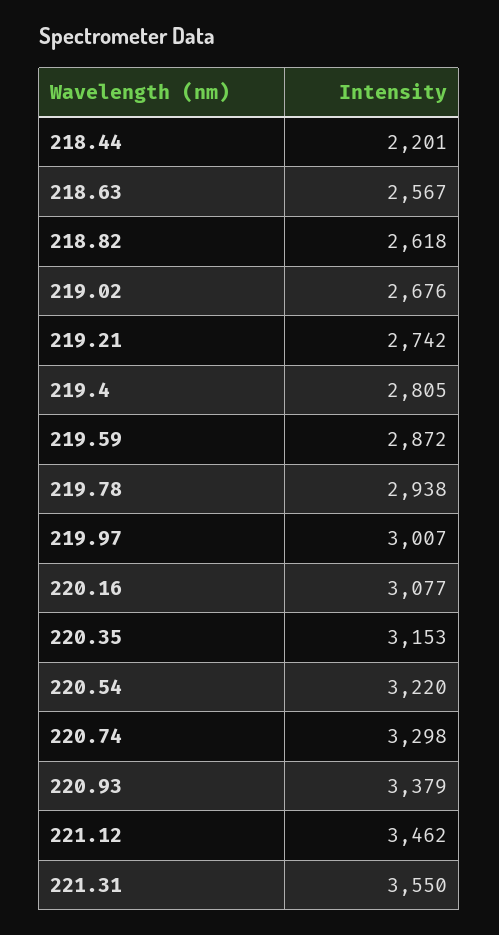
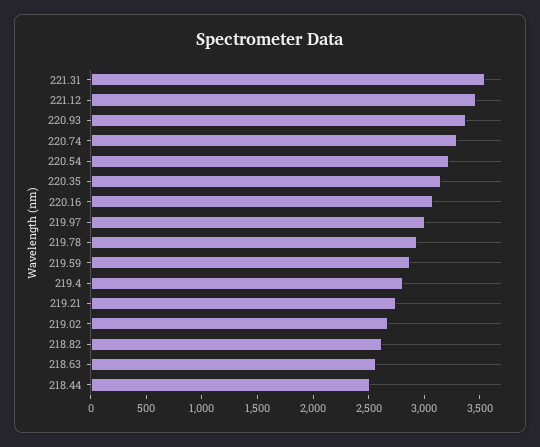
  {
-   "218.44": 2201,
+   "218.44": 2500,
    "218.63": 2567,
    "218.82": 2618,
    "219.02": 2676,
    "219.21": 2742,
    "219.4": 2805,
    "219.59": 2872,
    "219.78": 2938,
    "219.97": 3007,
    "220.16": 3077,
    "220.35": 3153,
    "220.54": 3220,
    "220.74": 3298,
    "220.93": 3379,
    "221.12": 3462,
    "221.31": 3550
  }

